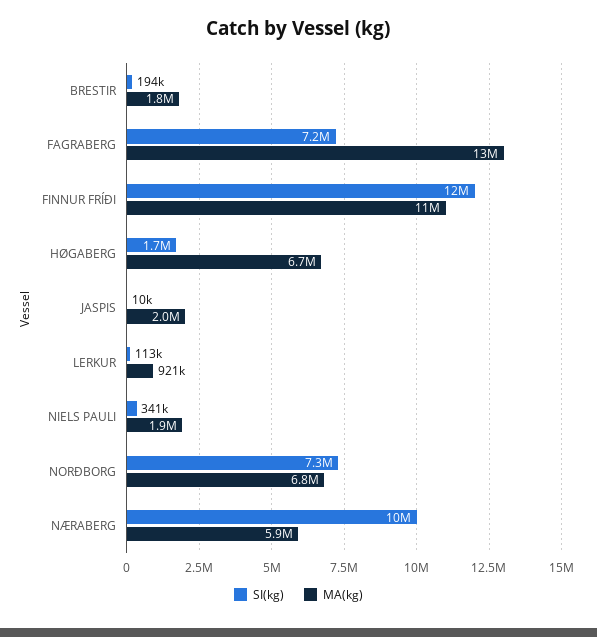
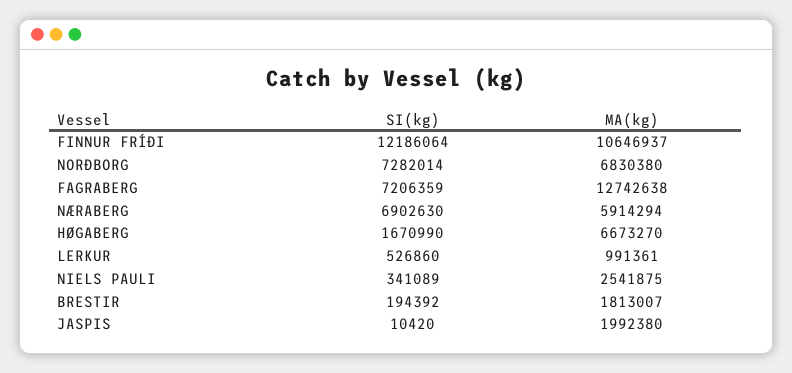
  {
    "SI(kg)": {
      "BRESTIR": 194392,
      "FAGRABERG": 7206359,
      "FINNUR FRÍÐI": 12186064,
      "HØGABERG": 1670990,
      "JASPIS": 10420,
-     "LERKUR": 113000,
+     "LERKUR": 526860,
      "NIELS PAULI": 341089,
      "NORÐBORG": 7282014,
-     "NÆRABERG": 10000000
+     "NÆRABERG": 6902630
    },
    "MA(kg)": {
      "BRESTIR": 1813007,
      "FAGRABERG": 12742638,
      "FINNUR FRÍÐI": 10646937,
      "HØGABERG": 6673270,
      "JASPIS": 1992380,
-     "LERKUR": 921000,
+     "LERKUR": 991361,
-     "NIELS PAULI": 1900000,
+     "NIELS PAULI": 2541875,
      "NORÐBORG": 6830380,
      "NÆRABERG": 5914294
    }
  }

